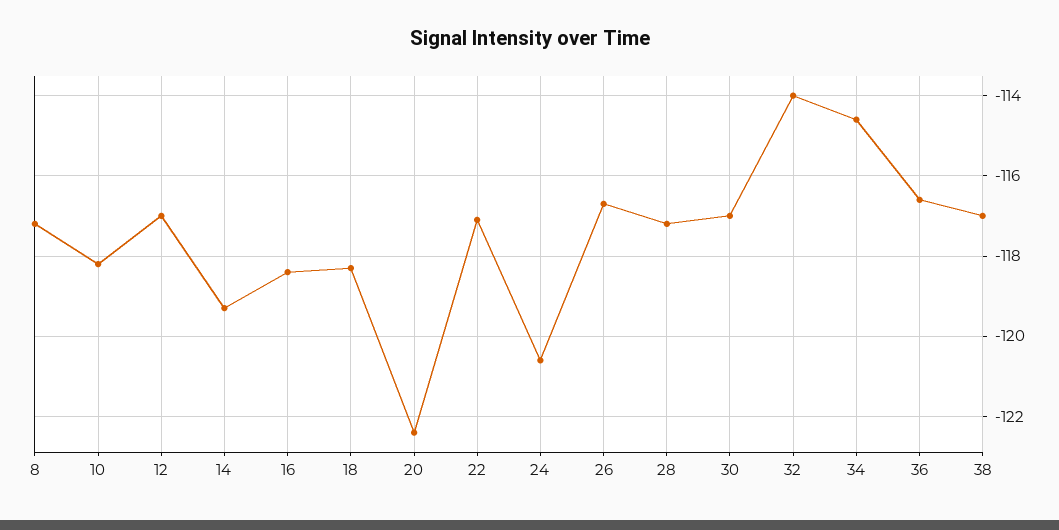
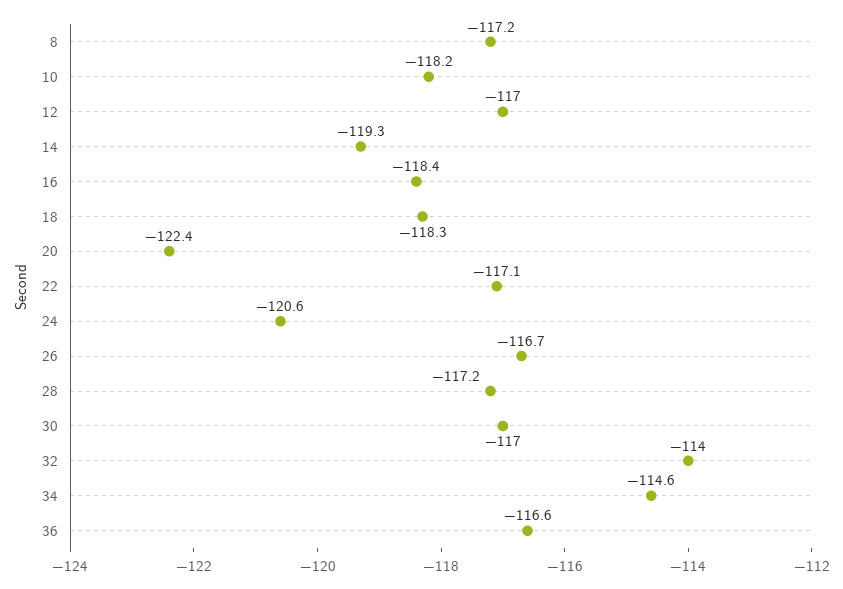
  {
    "8": -117.2,
    "10": -118.2,
    "12": -117,
    "14": -119.3,
    "16": -118.4,
    "18": -118.3,
    "20": -122.4,
    "22": -117.1,
    "24": -120.6,
    "26": -116.7,
    "28": -117.2,
    "30": -117,
    "32": -114,
    "34": -114.6,
-   "36": -116.6,
+   "36": -116.6
-   "38": -117
  }

